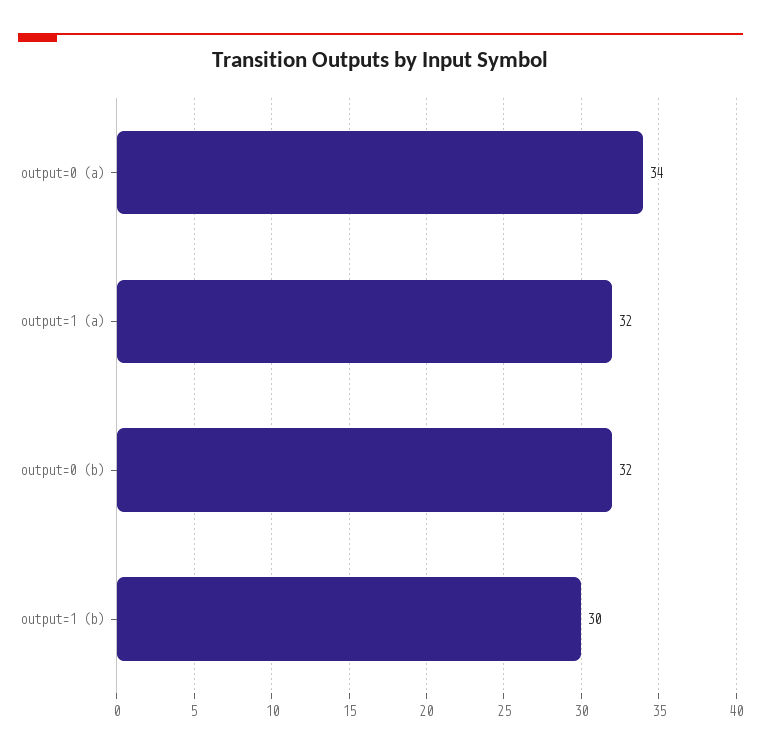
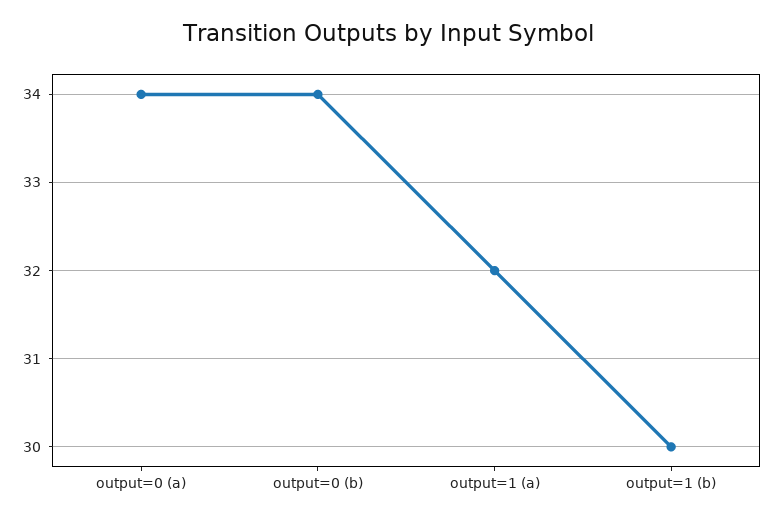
  {
    "output=0 (a)": 34,
    "output=1 (a)": 32,
-   "output=0 (b)": 32,
+   "output=0 (b)": 34,
    "output=1 (b)": 30
  }

